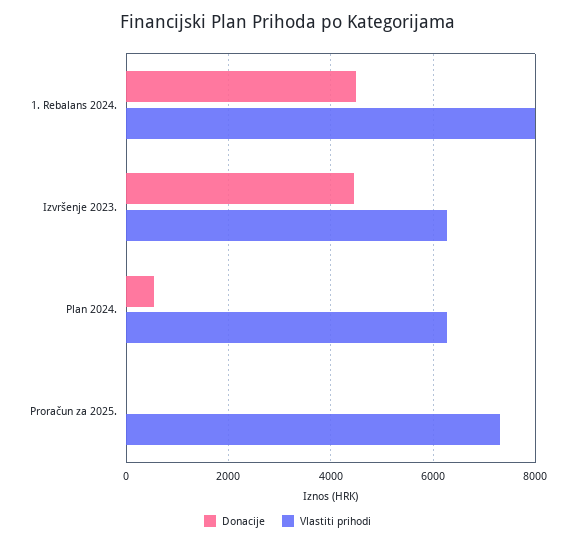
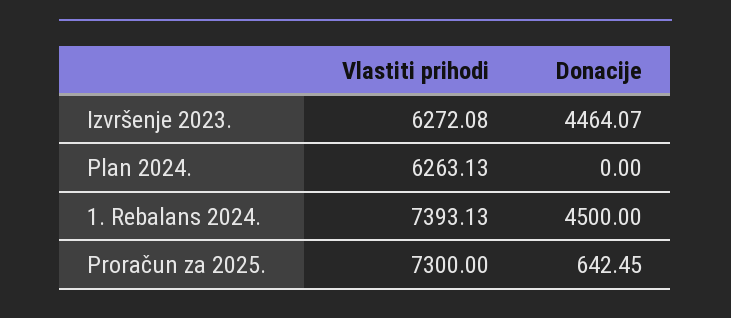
  {
    "Donacije": {
      "1. Rebalans 2024.": 4500,
      "Izvršenje 2023.": 4464.07,
-     "Plan 2024.": 600,
+     "Plan 2024.": 0,
-     "Proračun za 2025.": 0
+     "Proračun za 2025.": 642.45
    },
    "Vlastiti prihodi": {
-     "1. Rebalans 2024.": 8000,
+     "1. Rebalans 2024.": 7393.13,
      "Izvršenje 2023.": 6272.08,
      "Plan 2024.": 6263.13,
      "Proračun za 2025.": 7300
    }
  }

